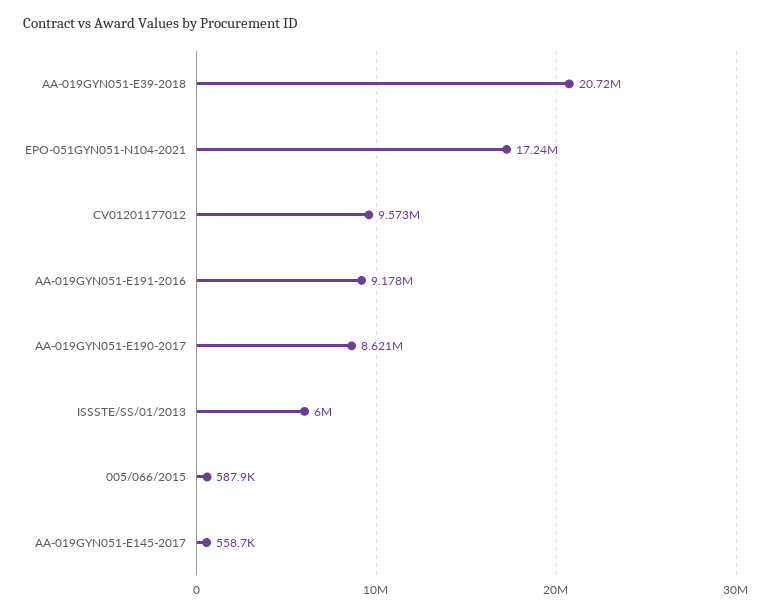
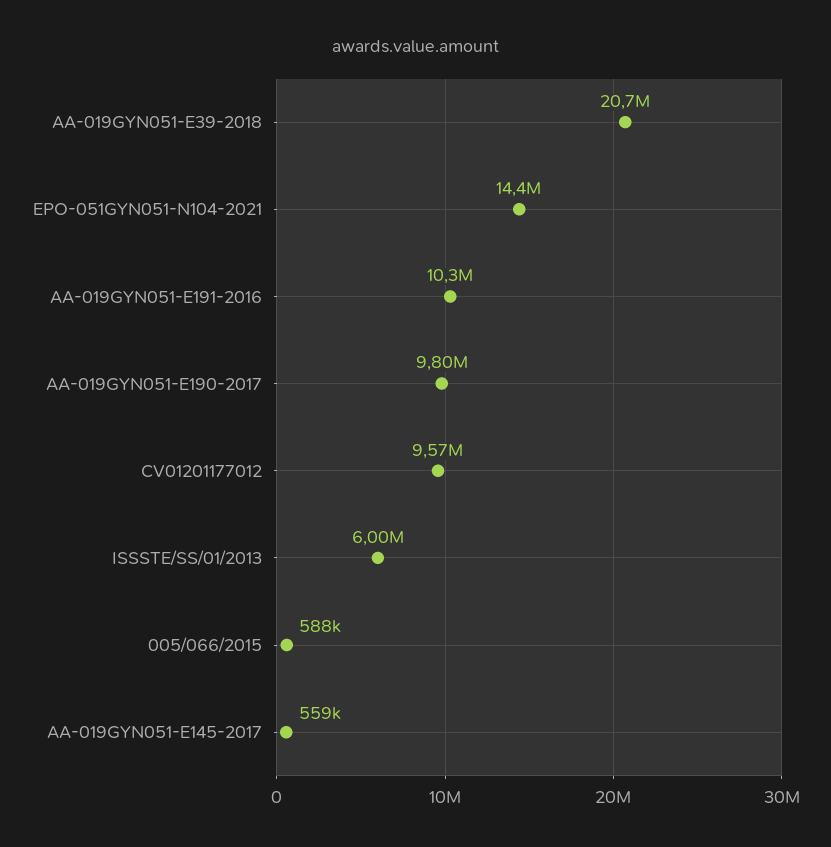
  {
    "AA-019GYN051-E39-2018": 20720000,
-   "EPO-051GYN051-N104-2021": 17240000,
+   "EPO-051GYN051-N104-2021": 14400000,
    "CV01201177012": 9573000,
-   "AA-019GYN051-E191-2016": 9178000,
+   "AA-019GYN051-E191-2016": 10300000,
-   "AA-019GYN051-E190-2017": 8621000,
+   "AA-019GYN051-E190-2017": 9800000,
    "ISSSTE/SS/01/2013": 6000000,
    "005/066/2015": 587900,
    "AA-019GYN051-E145-2017": 558700
  }

